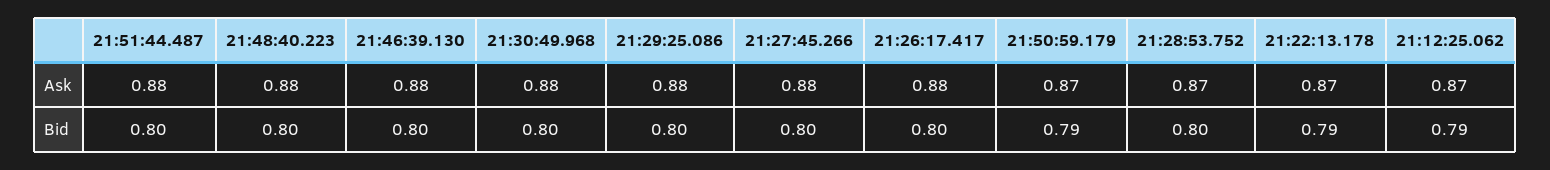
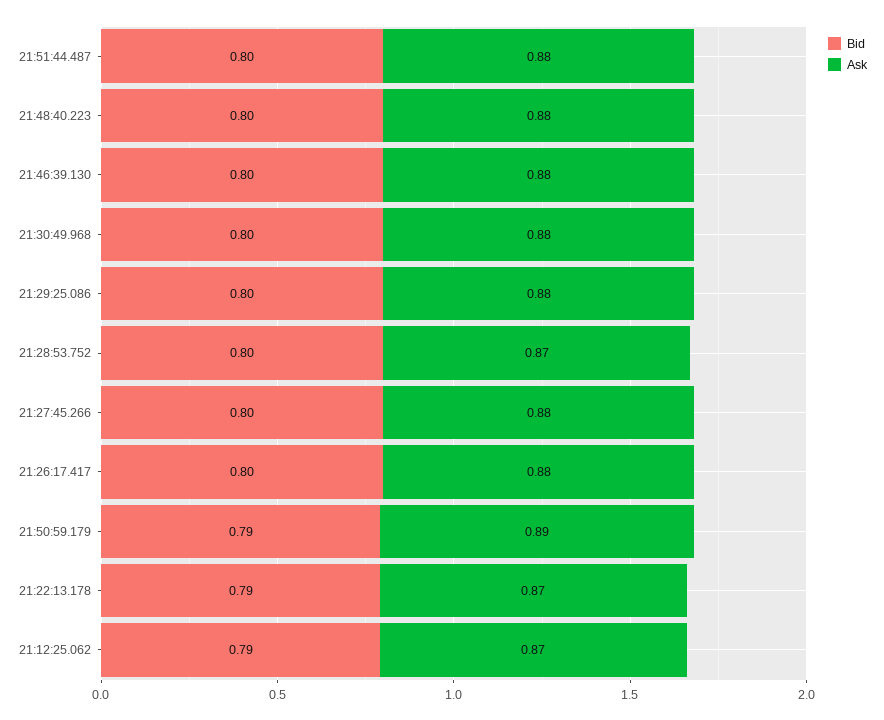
  {
    "Ask": {
      "21:51:44.487": 0.88,
      "21:48:40.223": 0.88,
      "21:46:39.130": 0.88,
      "21:30:49.968": 0.88,
      "21:29:25.086": 0.88,
      "21:27:45.266": 0.88,
      "21:26:17.417": 0.88,
-     "21:50:59.179": 0.87,
+     "21:50:59.179": 0.89,
      "21:28:53.752": 0.87,
      "21:22:13.178": 0.87,
      "21:12:25.062": 0.87
    },
    "Bid": {
      "21:51:44.487": 0.8,
      "21:48:40.223": 0.8,
      "21:46:39.130": 0.8,
      "21:30:49.968": 0.8,
      "21:29:25.086": 0.8,
      "21:27:45.266": 0.8,
      "21:26:17.417": 0.8,
      "21:50:59.179": 0.79,
      "21:28:53.752": 0.8,
      "21:22:13.178": 0.79,
      "21:12:25.062": 0.79
    }
  }

